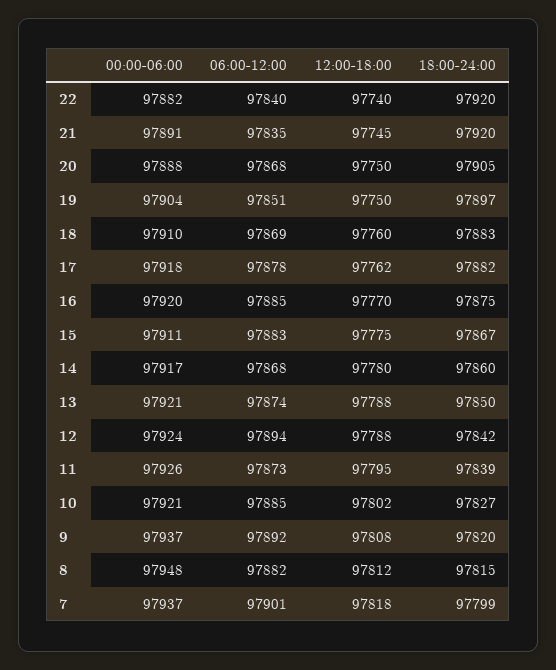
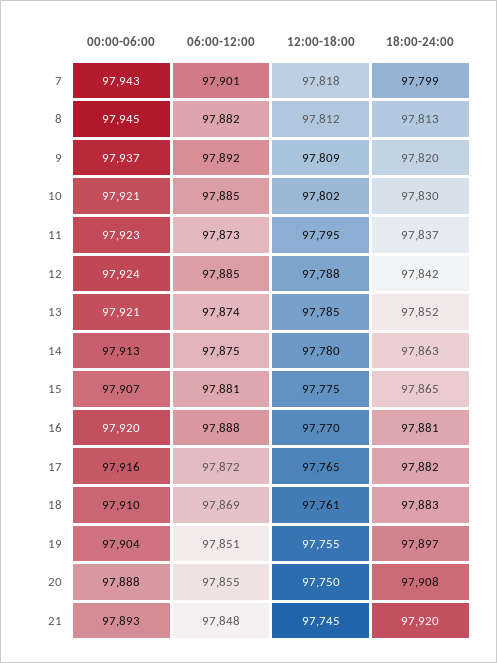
  {
    "00:00-06:00": {
-     "22": 97882,
-     "21": 97891,
+     "21": 97893,
      "20": 97888,
      "19": 97904,
      "18": 97910,
-     "17": 97918,
+     "17": 97916,
      "16": 97920,
-     "15": 97911,
+     "15": 97907,
-     "14": 97917,
+     "14": 97913,
      "13": 97921,
      "12": 97924,
-     "11": 97926,
+     "11": 97923,
      "10": 97921,
      "9": 97937,
-     "8": 97948,
+     "8": 97945,
-     "7": 97937
+     "7": 97943
    },
    "06:00-12:00": {
-     "22": 97840,
-     "21": 97835,
+     "21": 97848,
-     "20": 97868,
+     "20": 97855,
      "19": 97851,
      "18": 97869,
-     "17": 97878,
+     "17": 97872,
-     "16": 97885,
+     "16": 97888,
-     "15": 97883,
+     "15": 97881,
-     "14": 97868,
+     "14": 97875,
      "13": 97874,
-     "12": 97894,
+     "12": 97885,
      "11": 97873,
      "10": 97885,
      "9": 97892,
      "8": 97882,
      "7": 97901
    },
    "12:00-18:00": {
-     "22": 97740,
      "21": 97745,
      "20": 97750,
-     "19": 97750,
+     "19": 97755,
-     "18": 97760,
+     "18": 97761,
-     "17": 97762,
+     "17": 97765,
      "16": 97770,
      "15": 97775,
      "14": 97780,
-     "13": 97788,
+     "13": 97785,
      "12": 97788,
      "11": 97795,
      "10": 97802,
-     "9": 97808,
+     "9": 97809,
      "8": 97812,
      "7": 97818
    },
    "18:00-24:00": {
-     "22": 97920,
      "21": 97920,
-     "20": 97905,
+     "20": 97908,
      "19": 97897,
      "18": 97883,
      "17": 97882,
-     "16": 97875,
+     "16": 97881,
-     "15": 97867,
+     "15": 97865,
-     "14": 97860,
+     "14": 97863,
-     "13": 97850,
+     "13": 97852,
      "12": 97842,
-     "11": 97839,
+     "11": 97837,
-     "10": 97827,
+     "10": 97830,
      "9": 97820,
-     "8": 97815,
+     "8": 97813,
      "7": 97799
    }
  }

